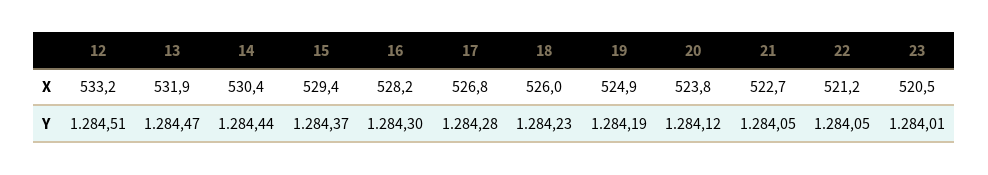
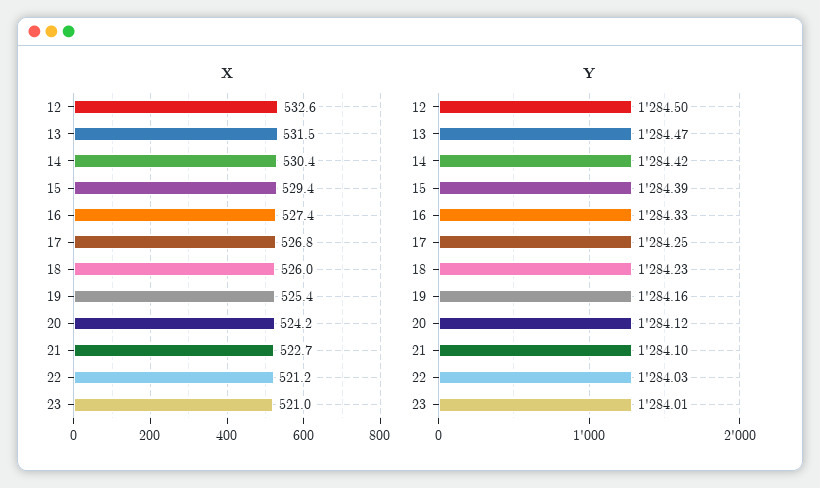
  {
    "X": {
-     "12": 533.2,
+     "12": 532.6,
-     "13": 531.9,
+     "13": 531.5,
      "14": 530.4,
      "15": 529.4,
-     "16": 528.2,
+     "16": 527.4,
      "17": 526.8,
      "18": 526,
-     "19": 524.9,
+     "19": 525.4,
-     "20": 523.8,
+     "20": 524.2,
      "21": 522.7,
      "22": 521.2,
-     "23": 520.5
+     "23": 521
    },
    "Y": {
-     "12": 1284.51,
+     "12": 1284.5,
      "13": 1284.47,
-     "14": 1284.44,
+     "14": 1284.42,
-     "15": 1284.37,
+     "15": 1284.39,
-     "16": 1284.3,
+     "16": 1284.33,
-     "17": 1284.28,
+     "17": 1284.25,
      "18": 1284.23,
-     "19": 1284.19,
+     "19": 1284.16,
      "20": 1284.12,
-     "21": 1284.05,
+     "21": 1284.1,
-     "22": 1284.05,
+     "22": 1284.03,
      "23": 1284.01
    }
  }

